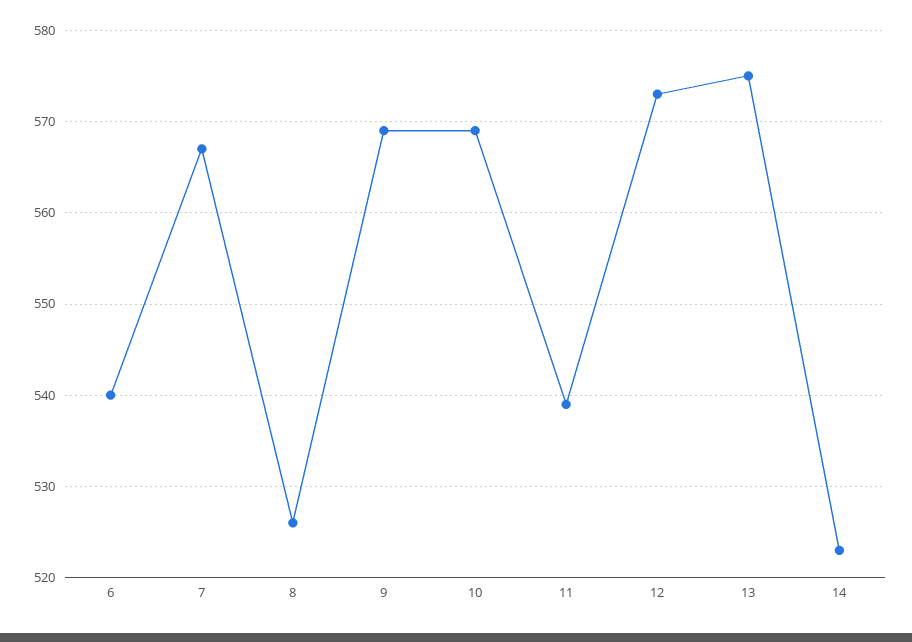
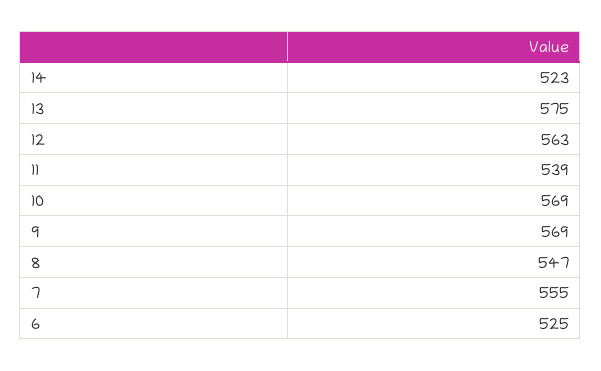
  {
-   "6": 540,
+   "6": 525,
-   "7": 567,
+   "7": 555,
-   "8": 526,
+   "8": 547,
    "9": 569,
    "10": 569,
    "11": 539,
-   "12": 573,
+   "12": 563,
    "13": 575,
    "14": 523
  }

